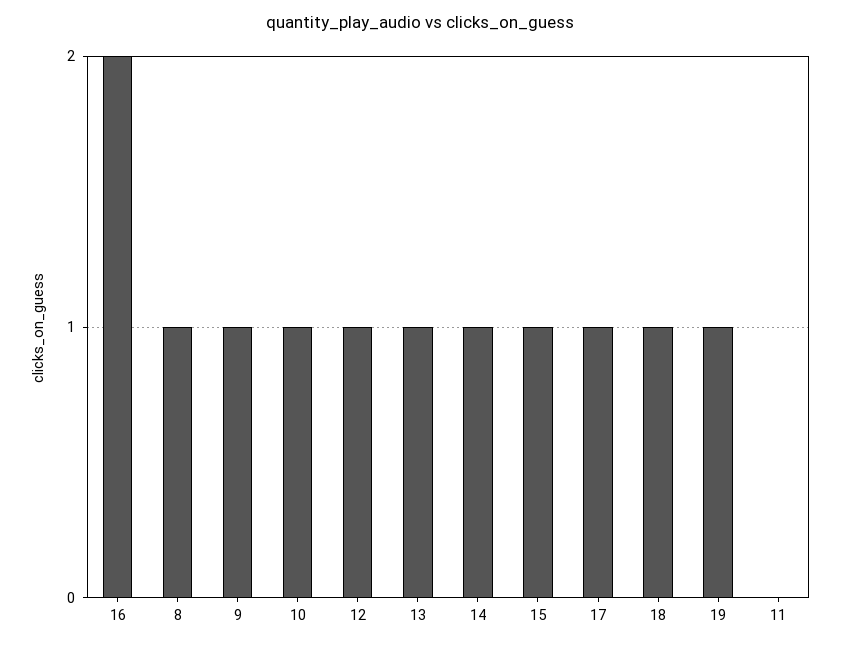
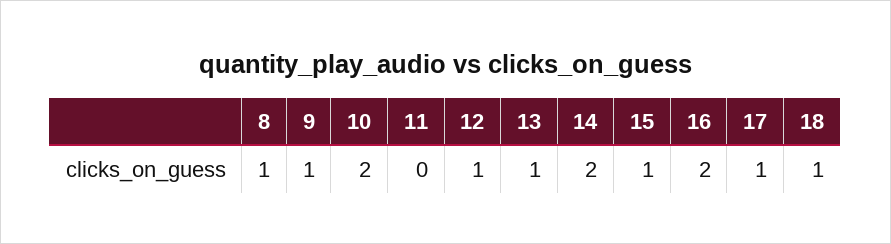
  {
    "16": 2,
    "8": 1,
    "9": 1,
-   "10": 1,
+   "10": 2,
    "12": 1,
    "13": 1,
-   "14": 1,
+   "14": 2,
    "15": 1,
    "17": 1,
    "18": 1,
-   "19": 1,
    "11": 0
  }

